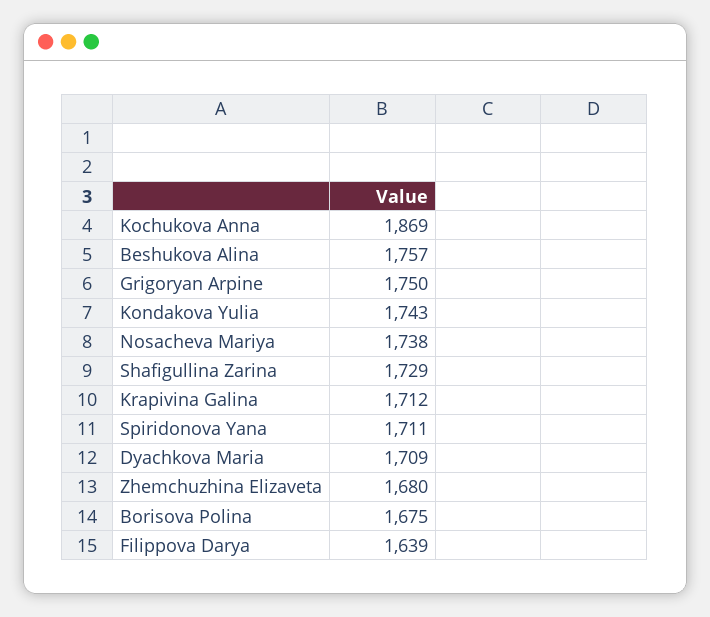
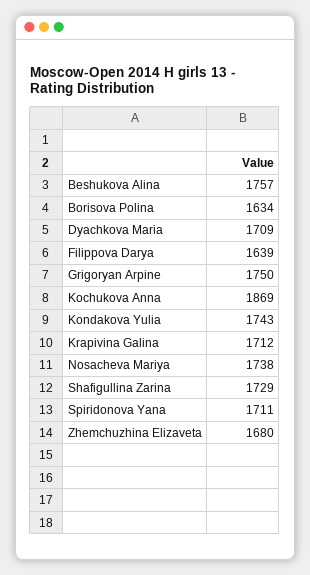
  {
    "Kochukova Anna": 1869,
    "Beshukova Alina": 1757,
    "Grigoryan Arpine": 1750,
    "Kondakova Yulia": 1743,
    "Nosacheva Mariya": 1738,
    "Shafigullina Zarina": 1729,
    "Krapivina Galina": 1712,
    "Spiridonova Yana": 1711,
    "Dyachkova Maria": 1709,
    "Zhemchuzhina Elizaveta": 1680,
-   "Borisova Polina": 1675,
+   "Borisova Polina": 1634,
    "Filippova Darya": 1639
  }

